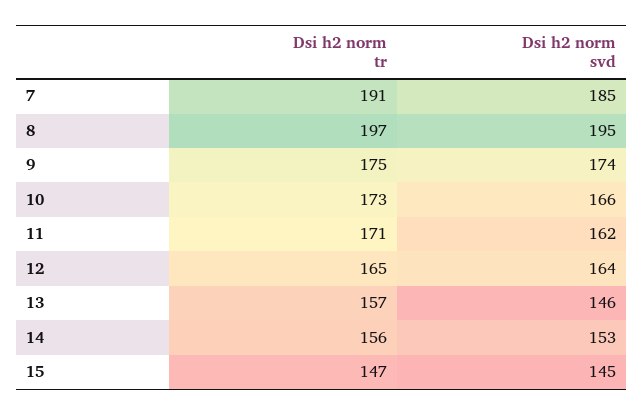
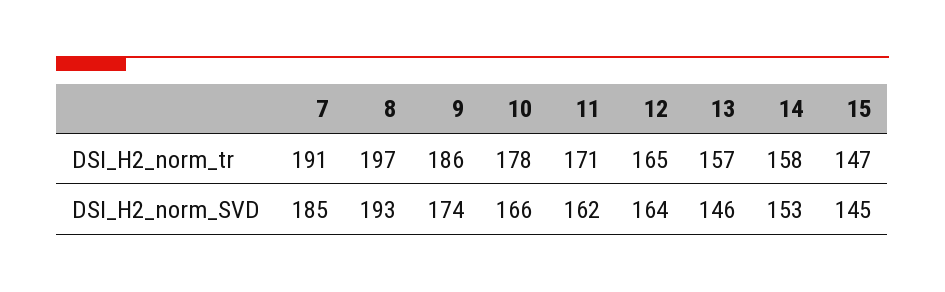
  {
    "Dsi h2 norm tr": {
      "7": 191,
      "8": 197,
-     "9": 175,
+     "9": 186,
-     "10": 173,
+     "10": 178,
      "11": 171,
      "12": 165,
      "13": 157,
-     "14": 156,
+     "14": 158,
      "15": 147
    },
    "Dsi h2 norm svd": {
      "7": 185,
-     "8": 195,
+     "8": 193,
      "9": 174,
      "10": 166,
      "11": 162,
      "12": 164,
      "13": 146,
      "14": 153,
      "15": 145
    }
  }

